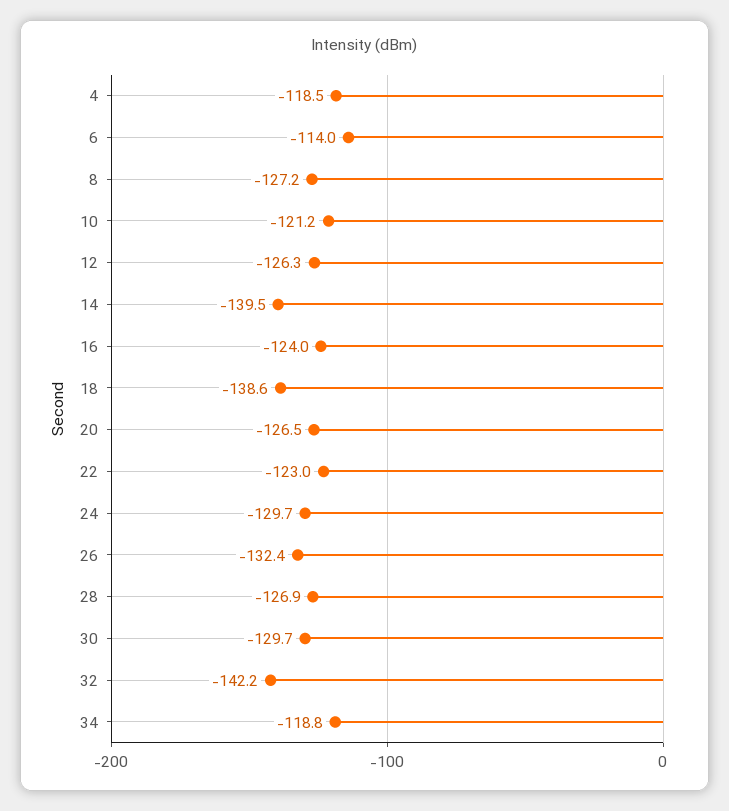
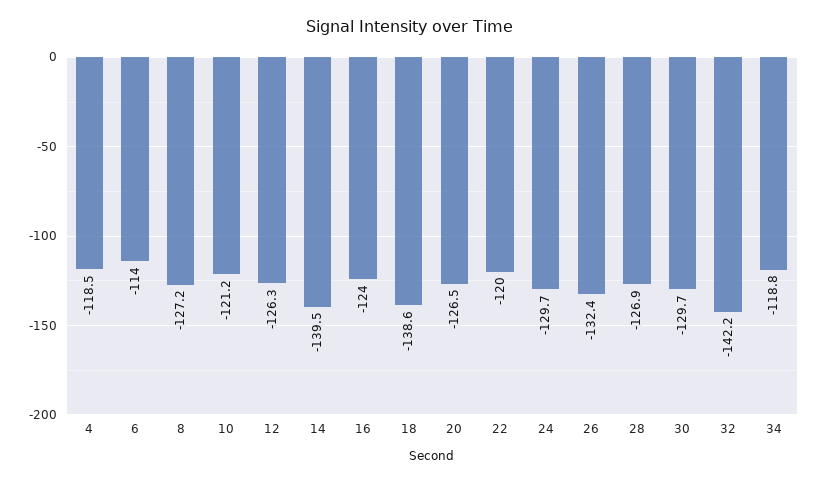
  {
    "4": -118.5,
    "6": -114,
    "8": -127.2,
    "10": -121.2,
    "12": -126.3,
    "14": -139.5,
    "16": -124,
    "18": -138.6,
    "20": -126.5,
-   "22": -123,
+   "22": -120,
    "24": -129.7,
    "26": -132.4,
    "28": -126.9,
    "30": -129.7,
    "32": -142.2,
    "34": -118.8
  }

